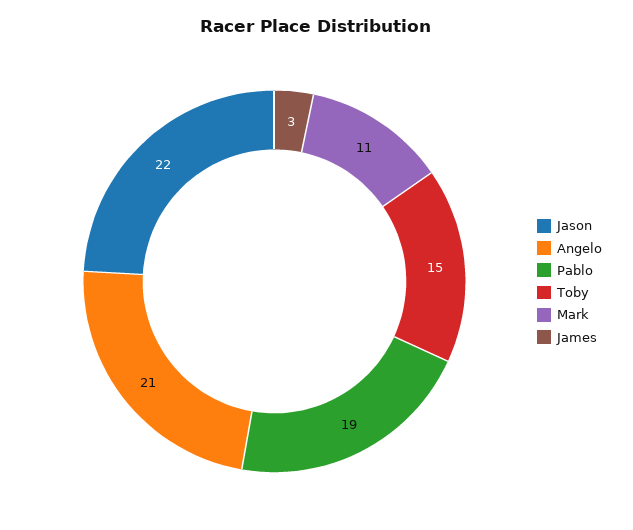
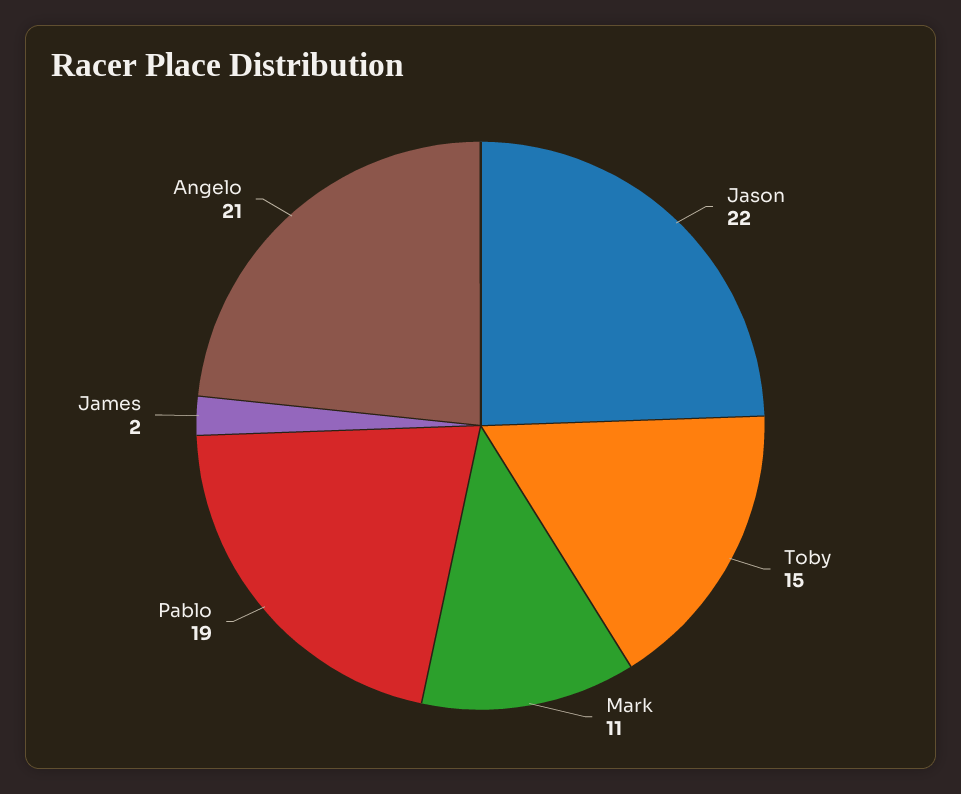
  {
    "Jason": 22,
    "Angelo": 21,
    "Pablo": 19,
    "Toby": 15,
    "Mark": 11,
-   "James": 3
+   "James": 2
  }

